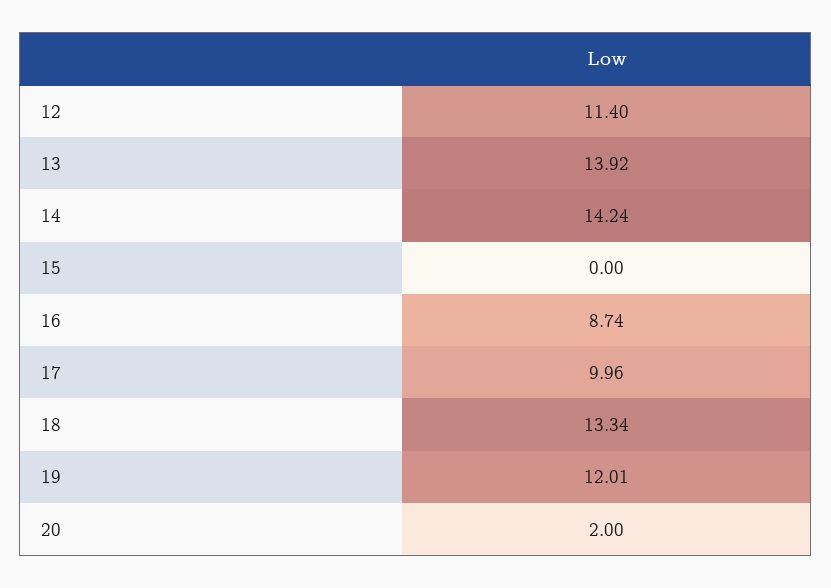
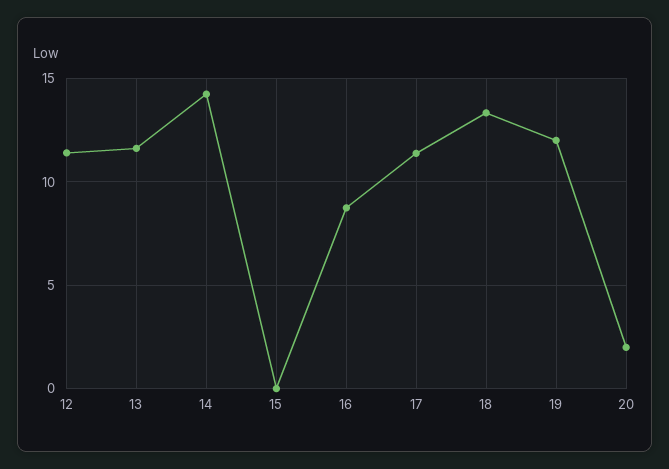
  {
    "12": 11.4,
-   "13": 13.92,
+   "13": 11.5,
    "14": 14.24,
    "15": 0,
    "16": 8.74,
-   "17": 9.96,
+   "17": 11.5,
    "18": 13.34,
    "19": 12.01,
    "20": 2
  }

